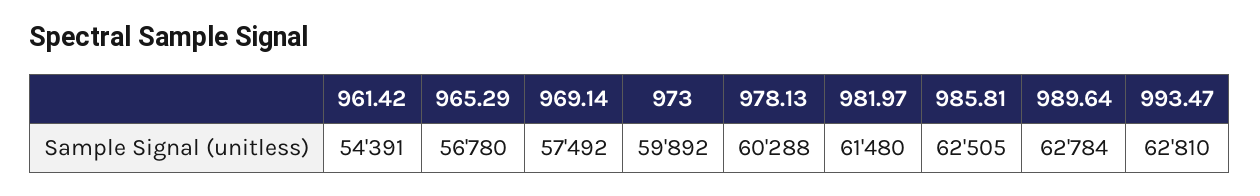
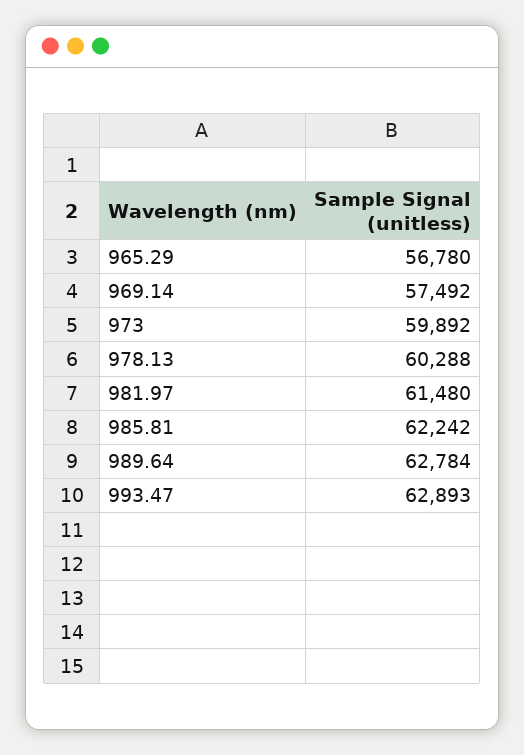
  {
-   "961.42": 54391,
    "965.29": 56780,
    "969.14": 57492,
    "973": 59892,
    "978.13": 60288,
    "981.97": 61480,
-   "985.81": 62505,
+   "985.81": 62242,
    "989.64": 62784,
-   "993.47": 62810
+   "993.47": 62893
  }

